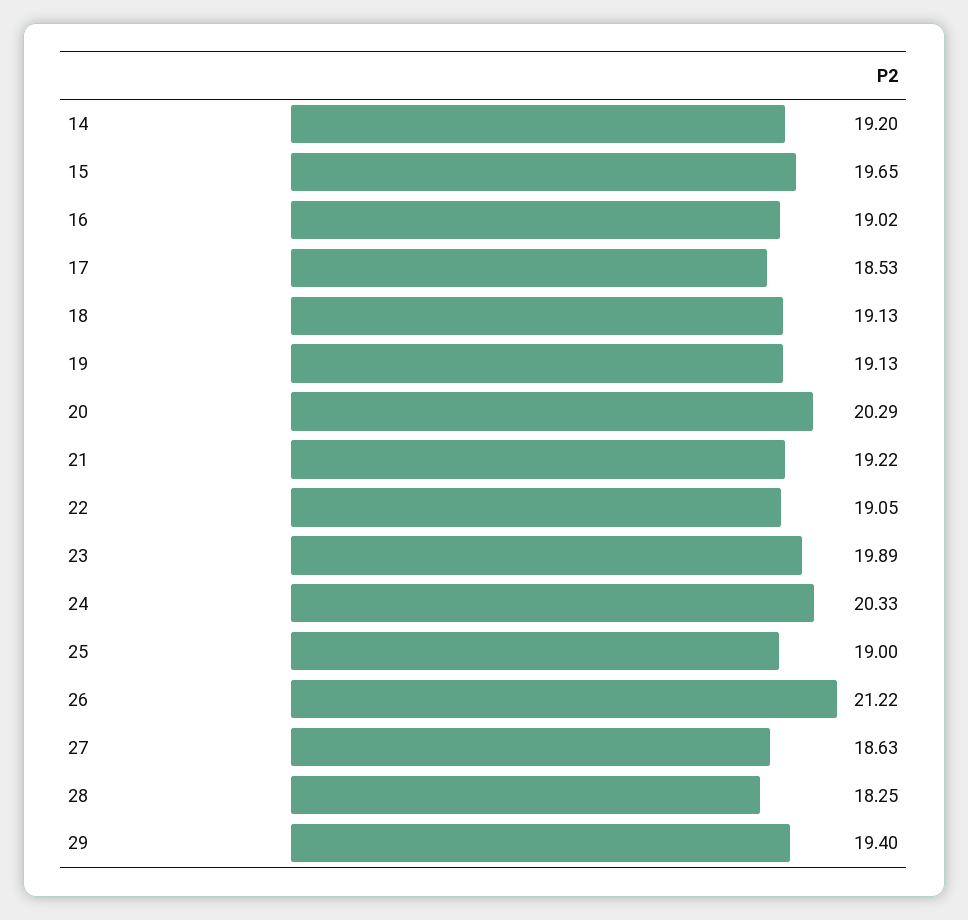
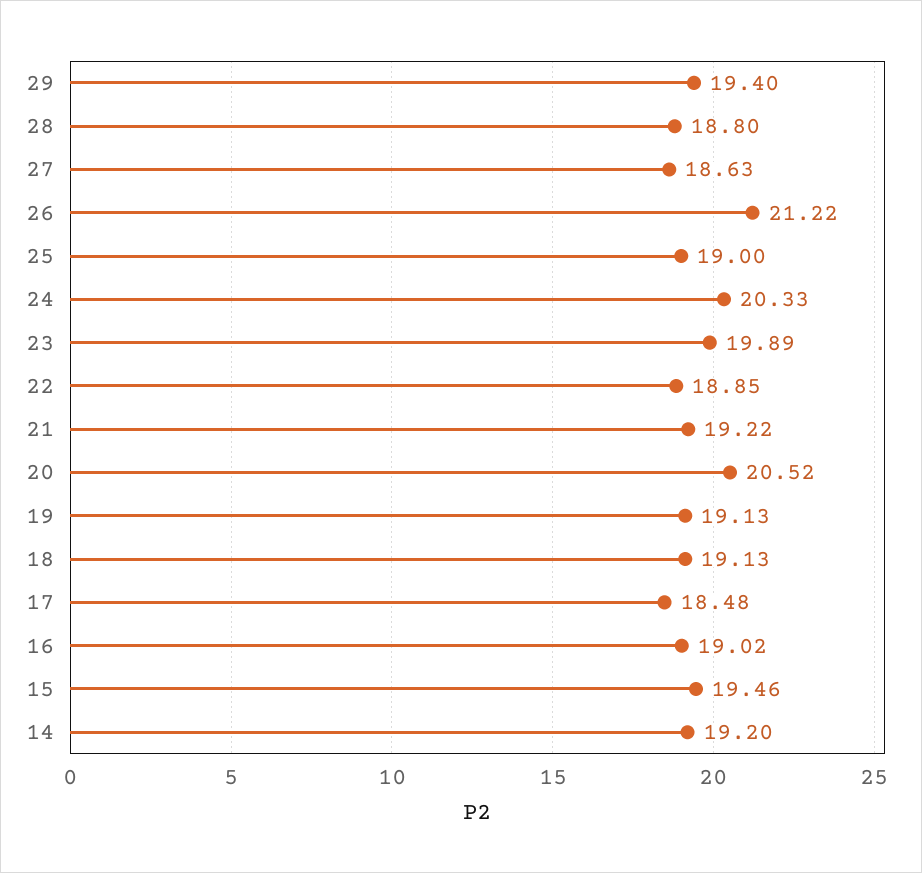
  {
    "14": 19.2,
-   "15": 19.65,
+   "15": 19.46,
    "16": 19.02,
-   "17": 18.53,
+   "17": 18.48,
    "18": 19.13,
    "19": 19.13,
-   "20": 20.29,
+   "20": 20.52,
    "21": 19.22,
-   "22": 19.05,
+   "22": 18.85,
    "23": 19.89,
    "24": 20.33,
    "25": 19,
    "26": 21.22,
    "27": 18.63,
-   "28": 18.25,
+   "28": 18.8,
    "29": 19.4
  }

